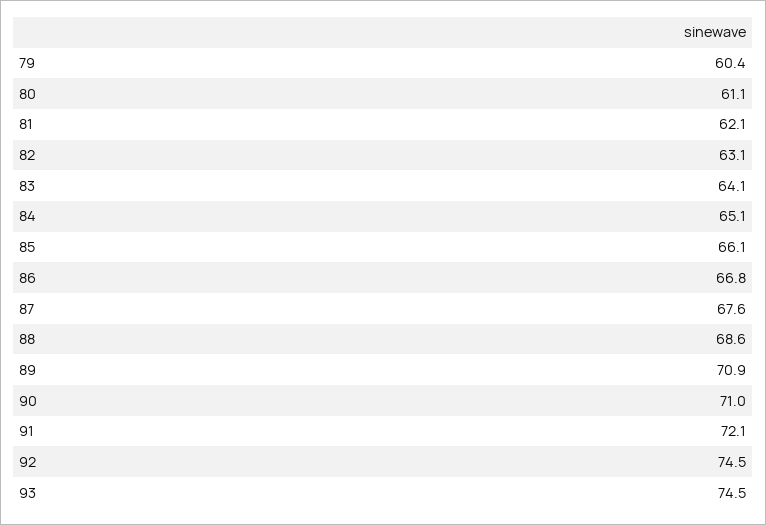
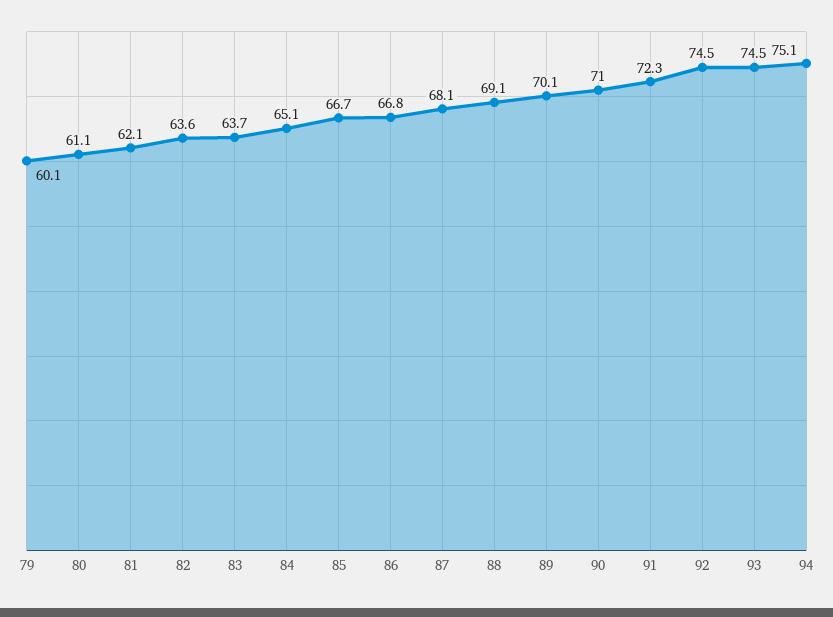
  {
-   "79": 60.4,
+   "79": 60.1,
    "80": 61.1,
    "81": 62.1,
-   "82": 63.1,
+   "82": 63.6,
-   "83": 64.1,
+   "83": 63.7,
    "84": 65.1,
-   "85": 66.1,
+   "85": 66.7,
    "86": 66.8,
-   "87": 67.6,
+   "87": 68.1,
-   "88": 68.6,
+   "88": 69.1,
-   "89": 70.9,
+   "89": 70.1,
    "90": 71,
-   "91": 72.1,
+   "91": 72.3,
    "92": 74.5,
-   "93": 74.5
+   "93": 74.5,
+   "94": 75.1
  }

